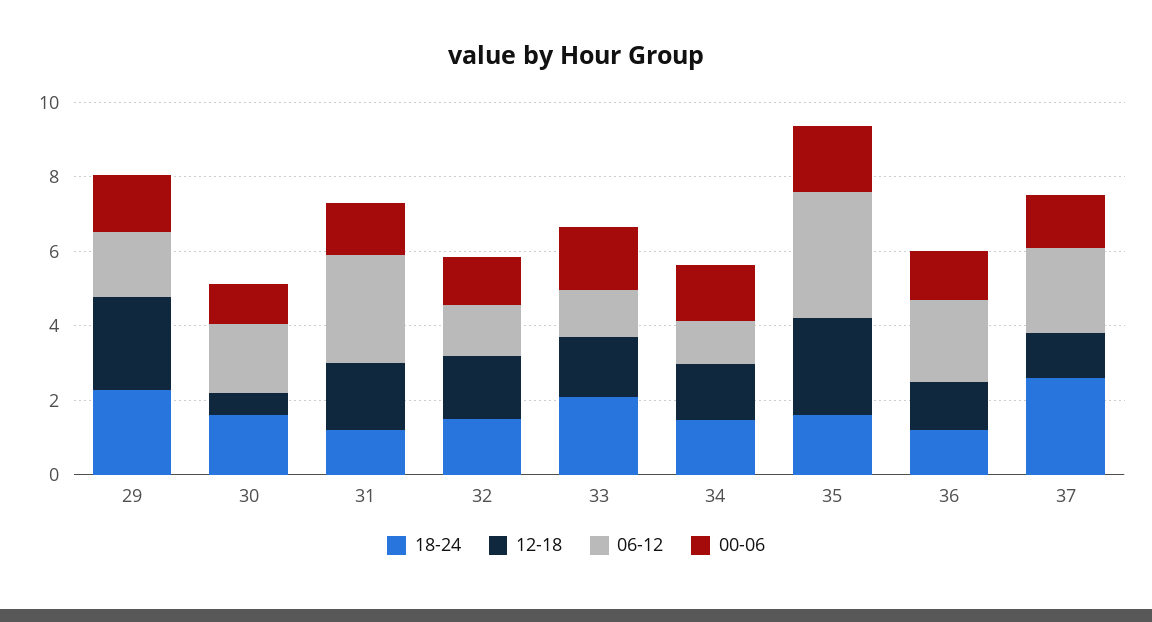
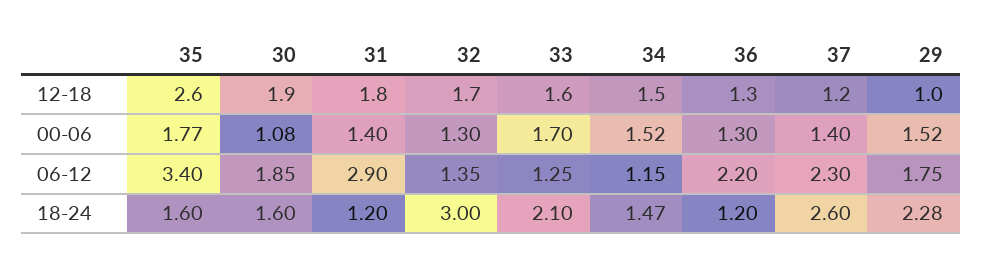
  {
    "18-24": {
      "29": 2.28,
      "30": 1.6,
      "31": 1.2,
-     "32": 1.5,
+     "32": 3,
      "33": 2.1,
      "34": 1.47,
      "35": 1.6,
      "36": 1.2,
      "37": 2.6
    },
    "12-18": {
-     "29": 2.5,
+     "29": 1,
-     "30": 0.5,
+     "30": 1.9,
      "31": 1.8,
      "32": 1.7,
      "33": 1.6,
      "34": 1.5,
      "35": 2.6,
      "36": 1.3,
      "37": 1.2
    },
    "06-12": {
      "29": 1.75,
      "30": 1.85,
      "31": 2.9,
      "32": 1.35,
      "33": 1.25,
      "34": 1.15,
      "35": 3.4,
      "36": 2.2,
      "37": 2.3
    },
    "00-06": {
      "29": 1.52,
      "30": 1.08,
      "31": 1.4,
      "32": 1.3,
      "33": 1.7,
      "34": 1.52,
      "35": 1.77,
      "36": 1.3,
      "37": 1.4
    }
  }

